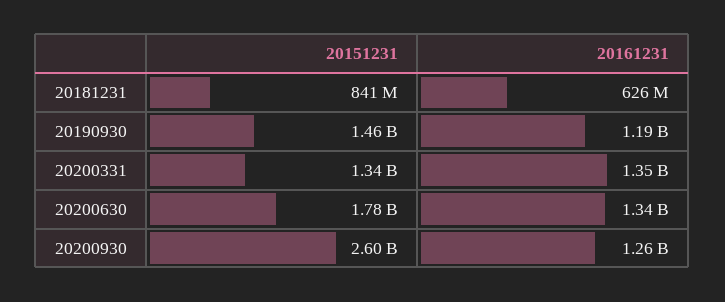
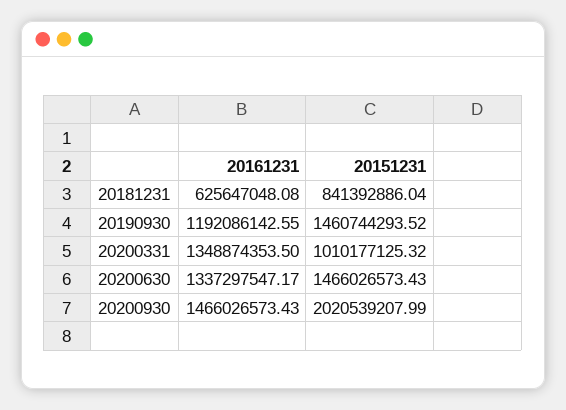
  {
    "20151231": {
      "20181231": 841392886.04,
      "20190930": 1460744293.52,
-     "20200331": 1340000000,
+     "20200331": 1010177125.32,
-     "20200630": 1780000000,
+     "20200630": 1466026573.43,
-     "20200930": 2600000000
+     "20200930": 2020539207.99
    },
    "20161231": {
      "20181231": 625647048.08,
      "20190930": 1192086142.55,
      "20200331": 1348874353.5,
      "20200630": 1337297547.17,
-     "20200930": 1260000000
+     "20200930": 1466026573.43
    }
  }

